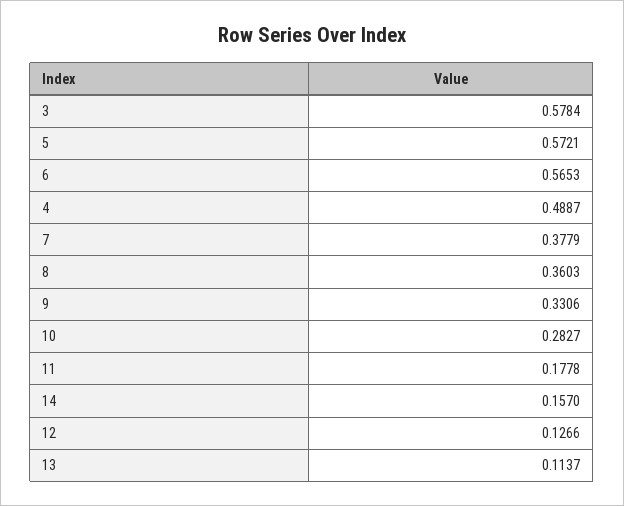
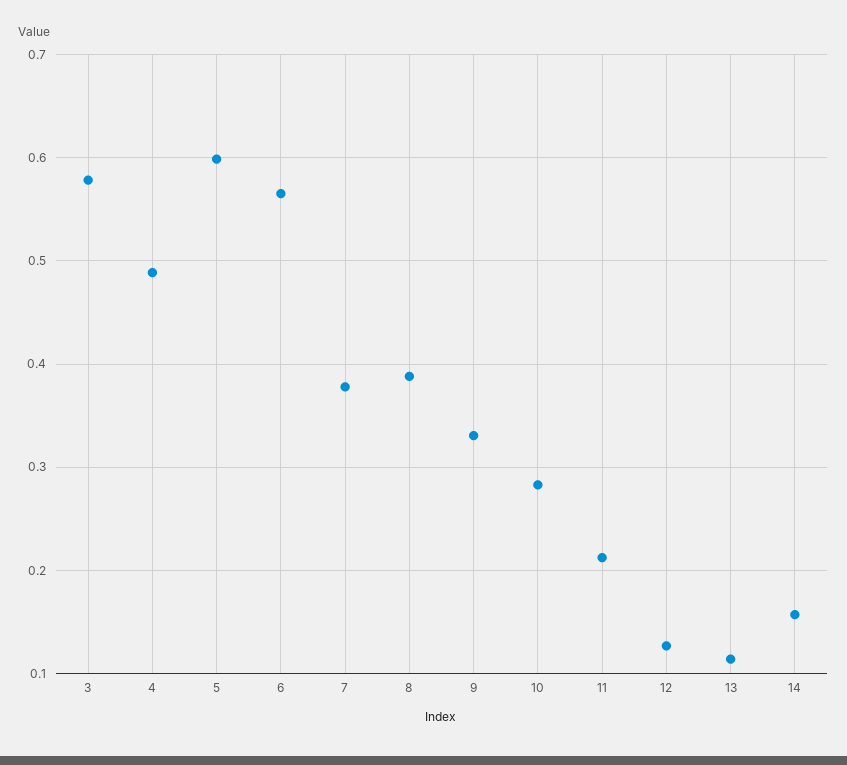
  {
    "3": 0.5784,
-   "5": 0.5721,
+   "5": 0.6,
    "6": 0.5653,
    "4": 0.4887,
    "7": 0.3779,
-   "8": 0.3603,
+   "8": 0.39,
    "9": 0.3306,
    "10": 0.2827,
-   "11": 0.1778,
+   "11": 0.21,
    "14": 0.157,
    "12": 0.1266,
    "13": 0.1137
  }

